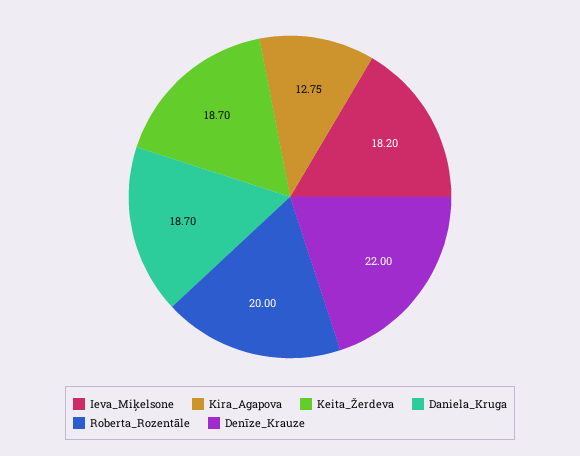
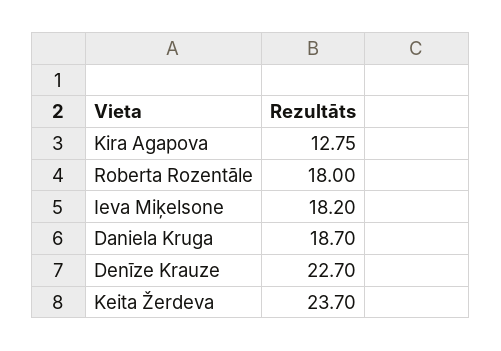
  {
    "Ieva_Miķelsone": 18.2,
    "Kira_Agapova": 12.75,
-   "Keita_Žerdeva": 18.7,
+   "Keita_Žerdeva": 23.7,
    "Daniela_Kruga": 18.7,
-   "Roberta_Rozentāle": 20,
+   "Roberta_Rozentāle": 18,
-   "Denīze_Krauze": 22
+   "Denīze_Krauze": 22.7
  }

